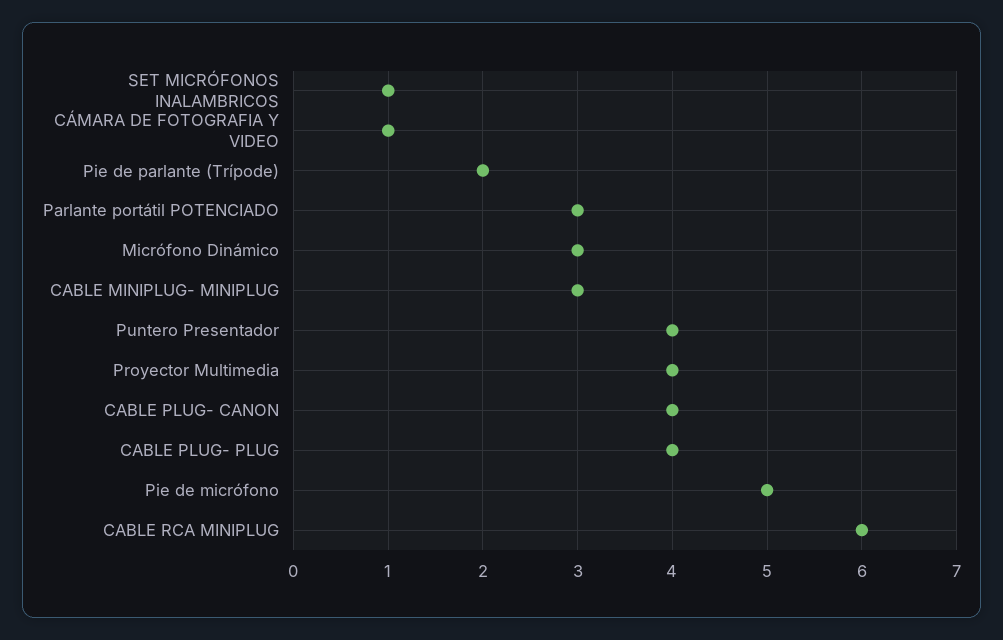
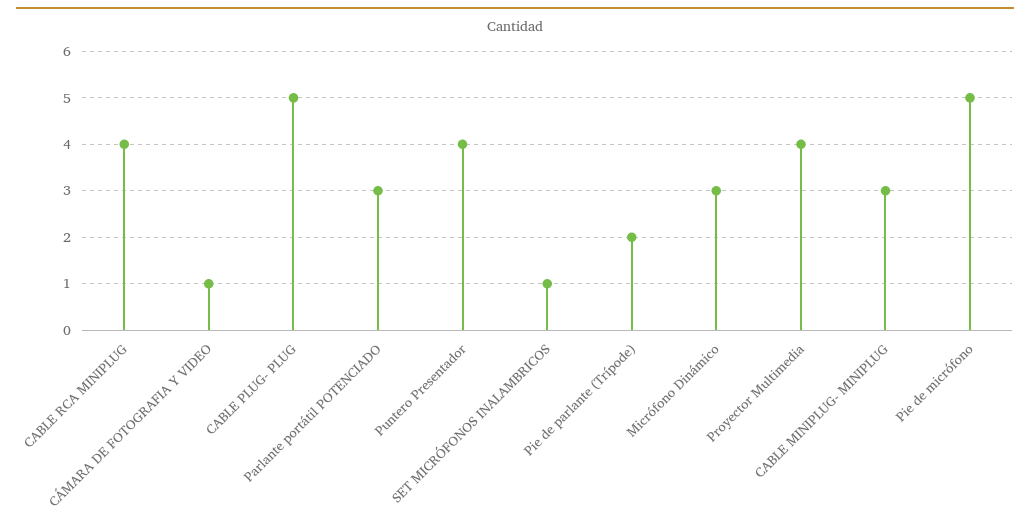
  {
    "SET MICRÓFONOS INALAMBRICOS": 1,
    "CÁMARA DE FOTOGRAFIA Y VIDEO": 1,
    "Pie de parlante (Trípode)": 2,
    "Parlante portátil POTENCIADO": 3,
    "Micrófono Dinámico": 3,
    "CABLE MINIPLUG- MINIPLUG": 3,
    "Puntero Presentador": 4,
    "Proyector Multimedia": 4,
-   "CABLE PLUG- CANON": 4,
-   "CABLE PLUG- PLUG": 4,
+   "CABLE PLUG- PLUG": 5,
    "Pie de micrófono": 5,
-   "CABLE RCA MINIPLUG": 6
+   "CABLE RCA MINIPLUG": 4
  }

